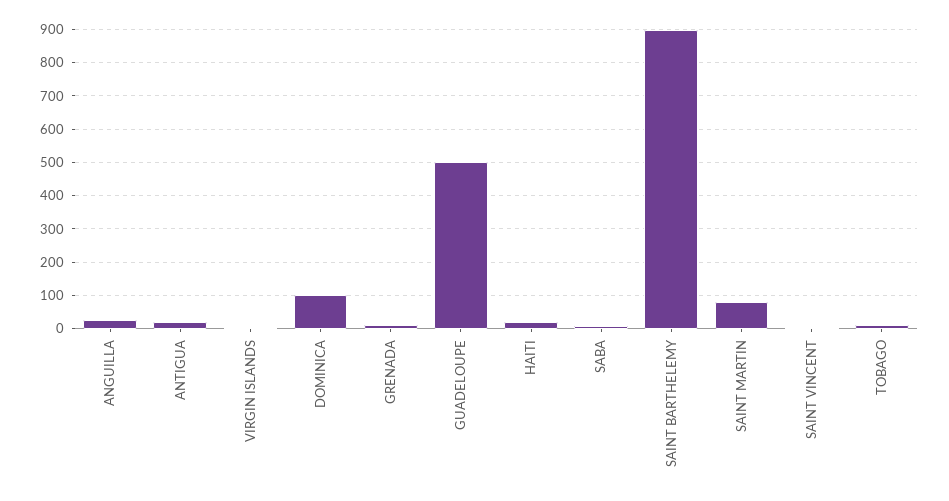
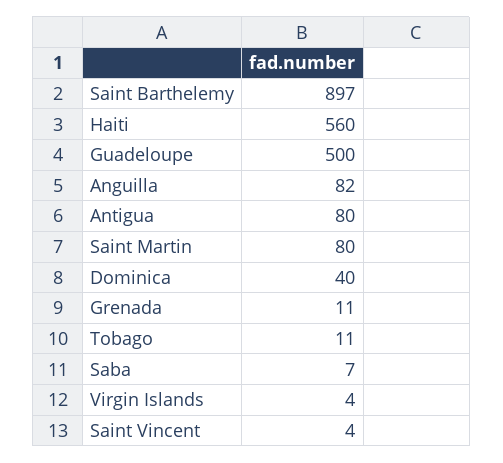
  {
-   "ANGUILLA": 20,
+   "ANGUILLA": 82,
-   "ANTIGUA": 20,
+   "ANTIGUA": 80,
    "VIRGIN ISLANDS": 4,
-   "DOMINICA": 100,
+   "DOMINICA": 40,
    "GRENADA": 11,
    "GUADELOUPE": 500,
-   "HAITI": 20,
+   "HAITI": 560,
    "SABA": 7,
    "SAINT BARTHELEMY": 897,
    "SAINT MARTIN": 80,
    "SAINT VINCENT": 4,
    "TOBAGO": 11
  }

